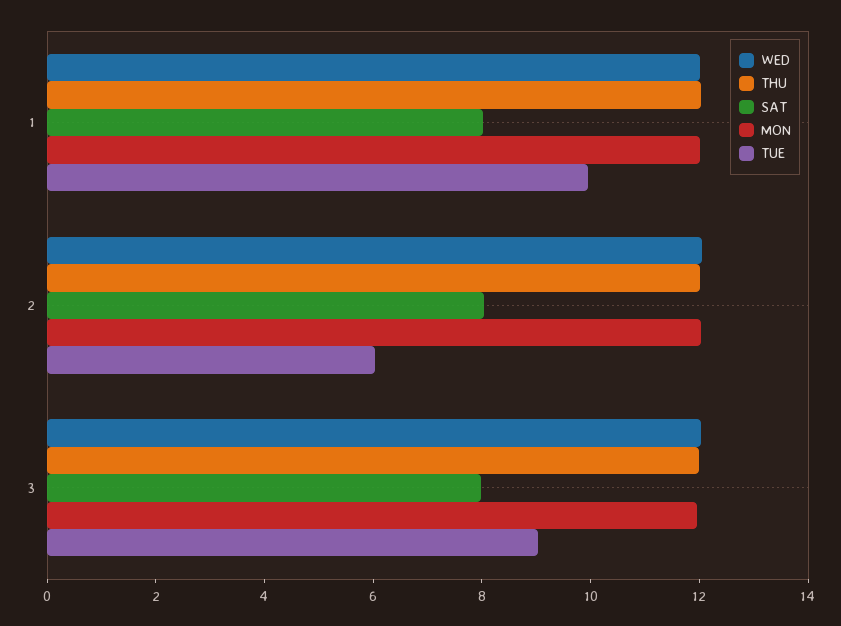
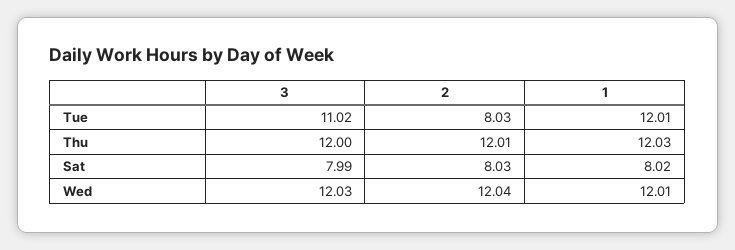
  {
    "WED": {
      "1": 12.01,
      "2": 12.04,
      "3": 12.03
    },
    "THU": {
      "1": 12.03,
      "2": 12.01,
      "3": 12
    },
    "SAT": {
      "1": 8.02,
      "2": 8.03,
      "3": 7.99
    },
-   "MON": {
-     "1": 12,
-     "2": 12,
-     "3": 12
-   },
    "TUE": {
-     "1": 10,
+     "1": 12.01,
-     "2": 6,
+     "2": 8.03,
-     "3": 9
+     "3": 11.02
    }
  }

